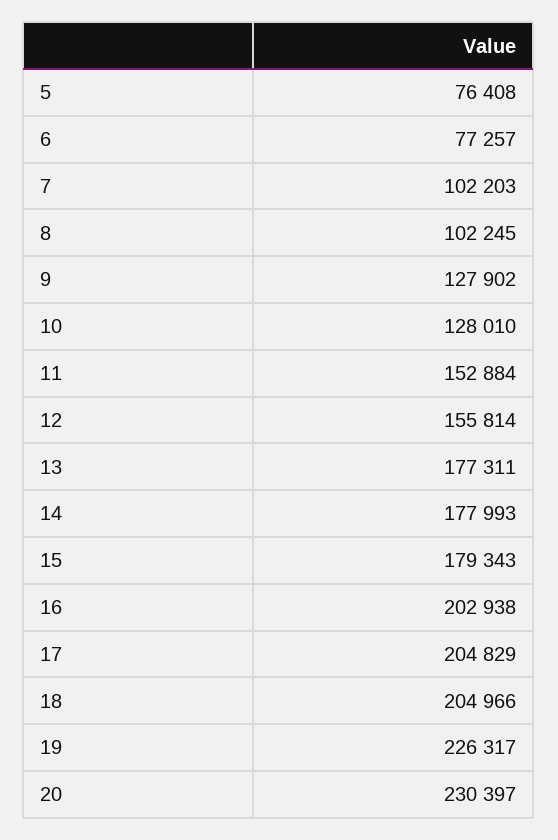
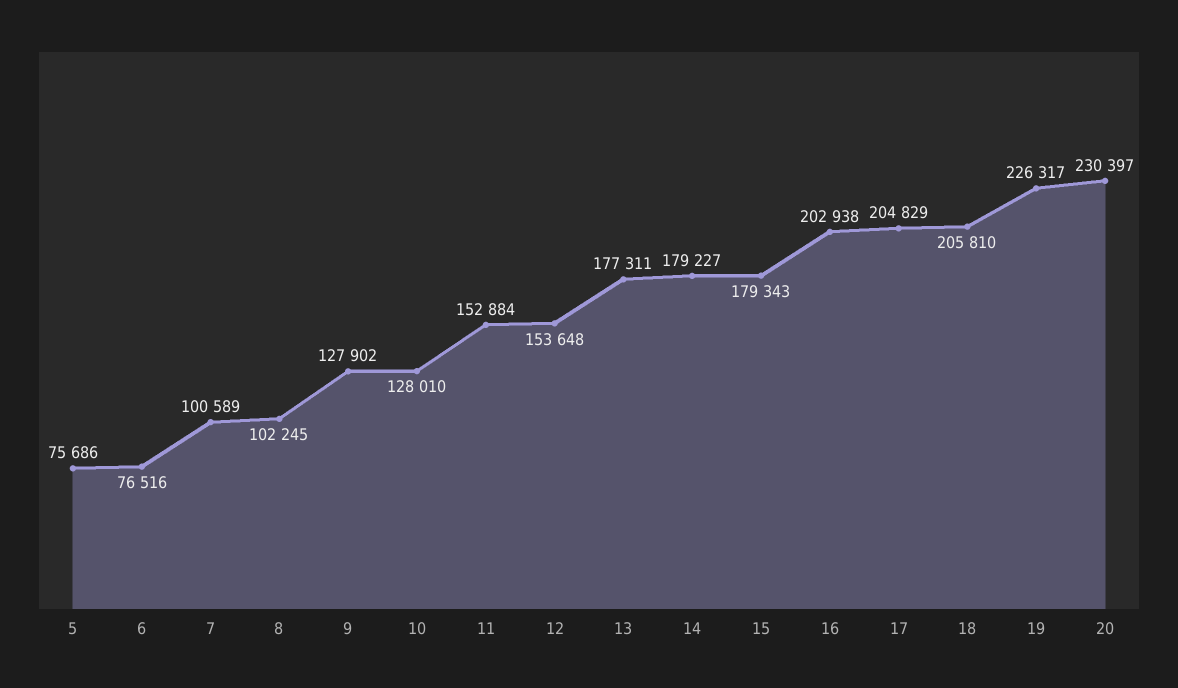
  {
-   "5": 76408,
+   "5": 75686,
-   "6": 77257,
+   "6": 76516,
-   "7": 102203,
+   "7": 100589,
    "8": 102245,
    "9": 127902,
    "10": 128010,
    "11": 152884,
-   "12": 155814,
+   "12": 153648,
    "13": 177311,
-   "14": 177993,
+   "14": 179227,
    "15": 179343,
    "16": 202938,
    "17": 204829,
-   "18": 204966,
+   "18": 205810,
    "19": 226317,
    "20": 230397
  }

